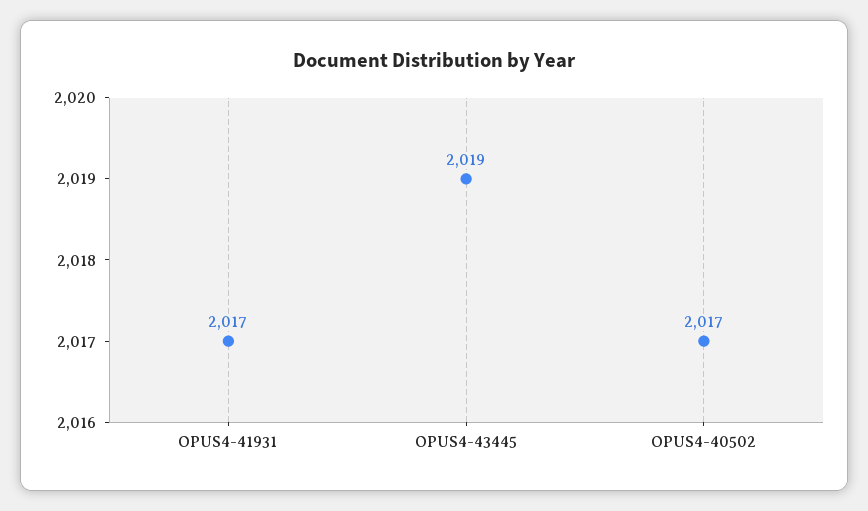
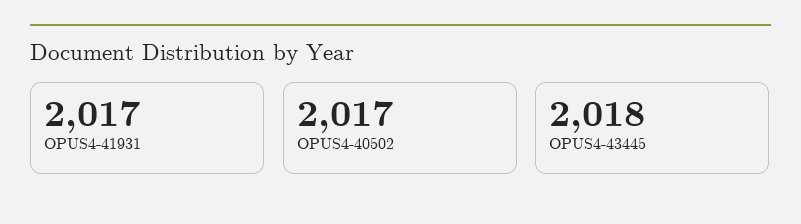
  {
    "OPUS4-41931": 2017,
-   "OPUS4-43445": 2019,
+   "OPUS4-43445": 2018,
    "OPUS4-40502": 2017
  }

